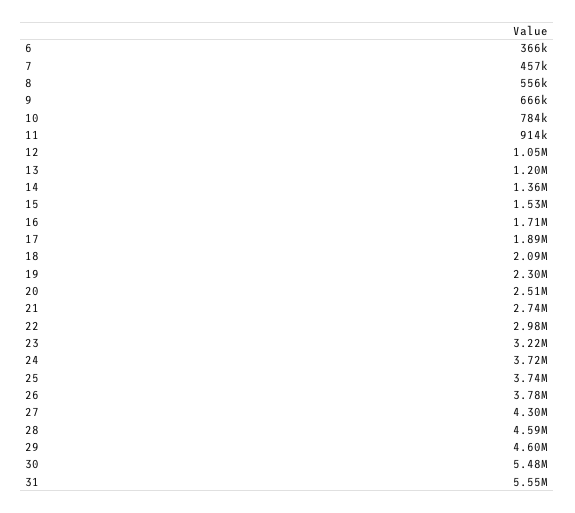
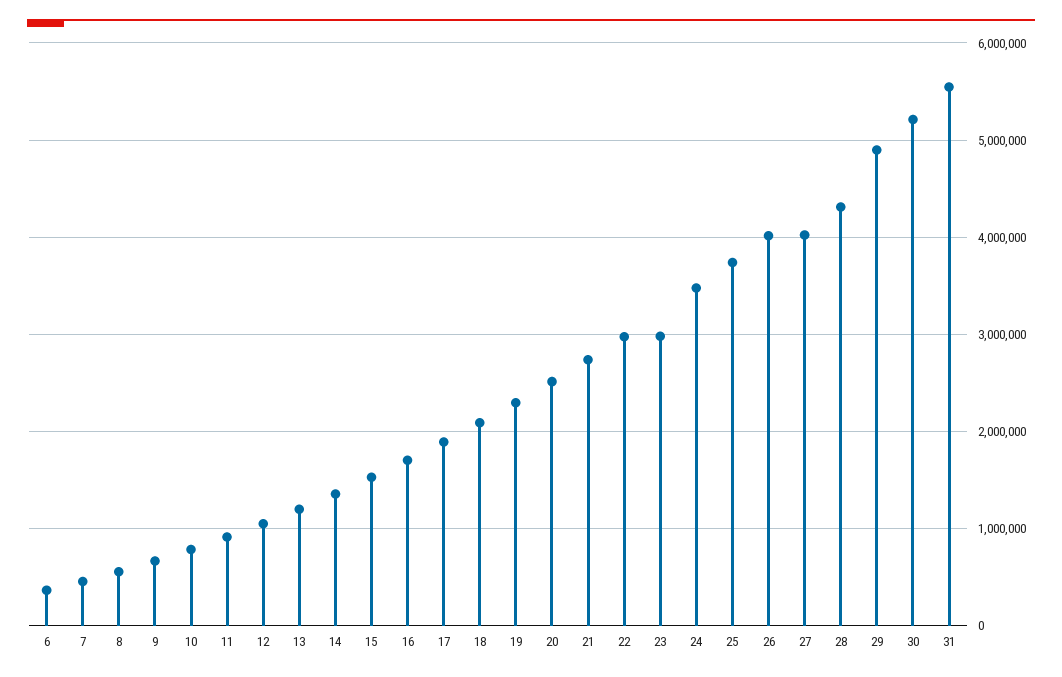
  {
    "6": 366000,
    "7": 457000,
    "8": 556000,
    "9": 666000,
    "10": 784000,
    "11": 914000,
    "12": 1050000,
    "13": 1200000,
    "14": 1360000,
    "15": 1530000,
    "16": 1710000,
    "17": 1890000,
    "18": 2090000,
    "19": 2300000,
    "20": 2510000,
    "21": 2740000,
    "22": 2980000,
-   "23": 3220000,
+   "23": 3000000,
-   "24": 3720000,
+   "24": 3500000,
    "25": 3740000,
-   "26": 3780000,
+   "26": 4000000,
-   "27": 4300000,
+   "27": 4000000,
-   "28": 4590000,
+   "28": 4300000,
-   "29": 4600000,
+   "29": 4900000,
-   "30": 5480000,
+   "30": 5200000,
    "31": 5550000
  }

